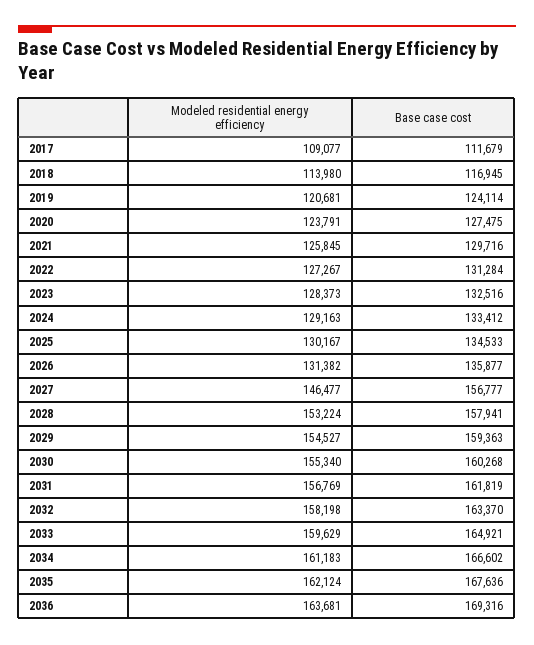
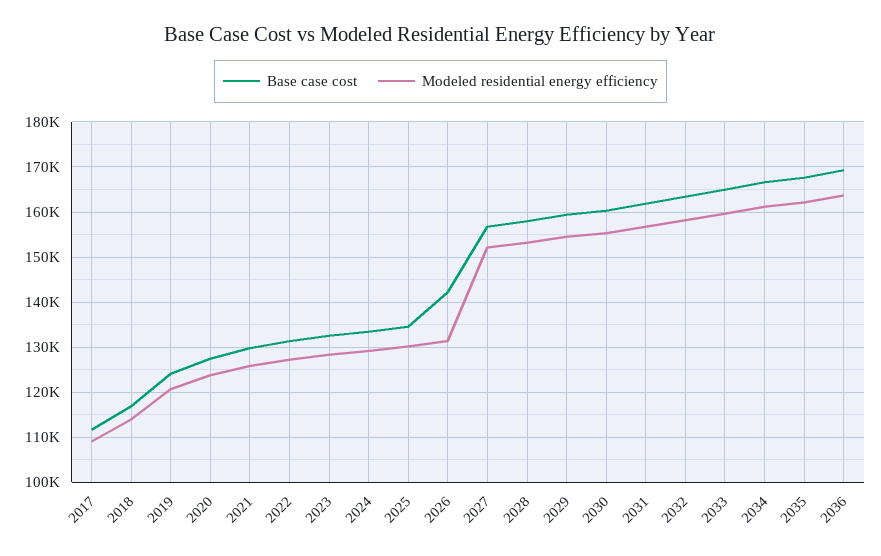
  {
    "Modeled residential energy efficiency": {
      "2017": 109077,
      "2018": 113980,
      "2019": 120681,
      "2020": 123791,
      "2021": 125845,
      "2022": 127267,
      "2023": 128373,
      "2024": 129163,
      "2025": 130167,
      "2026": 131382,
-     "2027": 146477,
+     "2027": 152000,
      "2028": 153224,
      "2029": 154527,
      "2030": 155340,
      "2031": 156769,
      "2032": 158198,
      "2033": 159629,
      "2034": 161183,
      "2035": 162124,
      "2036": 163681
    },
    "Base case cost": {
      "2017": 111679,
      "2018": 116945,
      "2019": 124114,
      "2020": 127475,
      "2021": 129716,
      "2022": 131284,
      "2023": 132516,
      "2024": 133412,
      "2025": 134533,
-     "2026": 135877,
+     "2026": 142000,
      "2027": 156777,
      "2028": 157941,
      "2029": 159363,
      "2030": 160268,
      "2031": 161819,
      "2032": 163370,
      "2033": 164921,
      "2034": 166602,
      "2035": 167636,
      "2036": 169316
    }
  }

